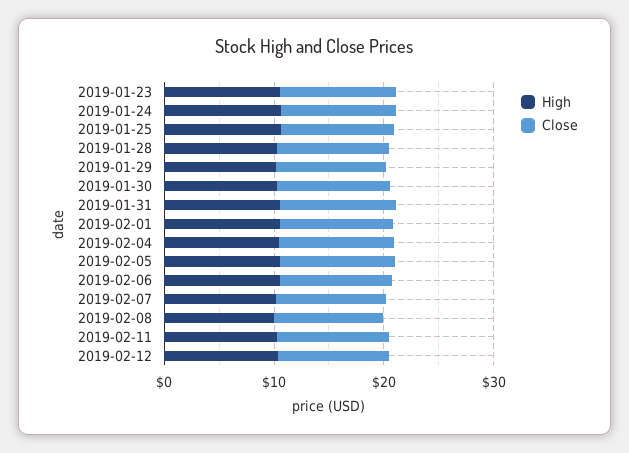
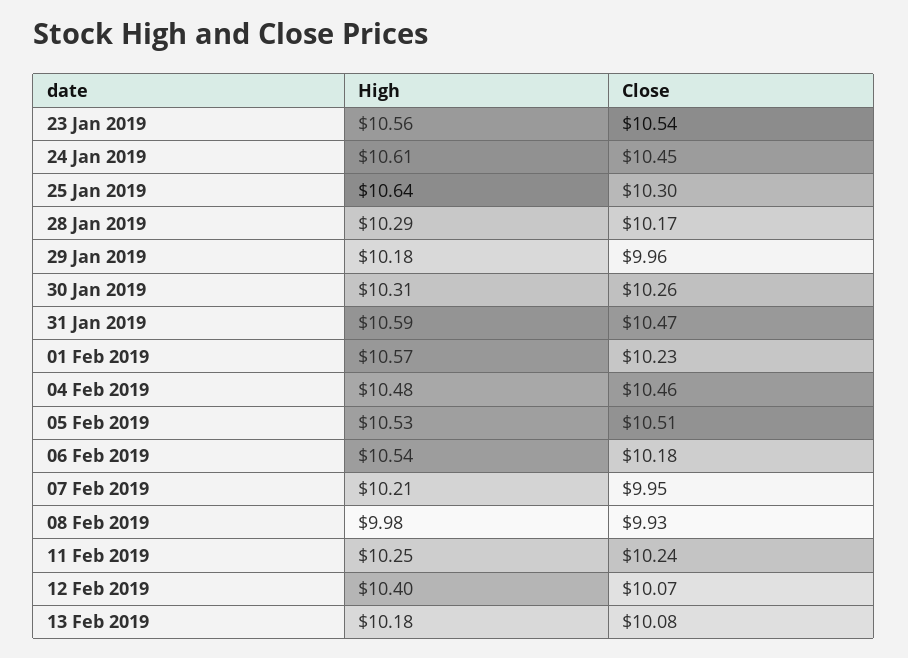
  {
    "High": {
      "2019-01-23": 10.56,
      "2019-01-24": 10.61,
      "2019-01-25": 10.64,
      "2019-01-28": 10.29,
      "2019-01-29": 10.18,
      "2019-01-30": 10.31,
      "2019-01-31": 10.59,
      "2019-02-01": 10.57,
      "2019-02-04": 10.48,
      "2019-02-05": 10.53,
      "2019-02-06": 10.54,
      "2019-02-07": 10.21,
      "2019-02-08": 9.98,
      "2019-02-11": 10.25,
-     "2019-02-12": 10.4
+     "2019-02-12": 10.4,
+     "13 Feb 2019": 10.18
    },
    "Close": {
      "2019-01-23": 10.54,
      "2019-01-24": 10.45,
      "2019-01-25": 10.3,
      "2019-01-28": 10.17,
      "2019-01-29": 9.96,
      "2019-01-30": 10.26,
      "2019-01-31": 10.47,
      "2019-02-01": 10.23,
      "2019-02-04": 10.46,
      "2019-02-05": 10.51,
      "2019-02-06": 10.18,
      "2019-02-07": 9.95,
      "2019-02-08": 9.93,
      "2019-02-11": 10.24,
-     "2019-02-12": 10.07
+     "2019-02-12": 10.07,
+     "13 Feb 2019": 10.08
    }
  }

